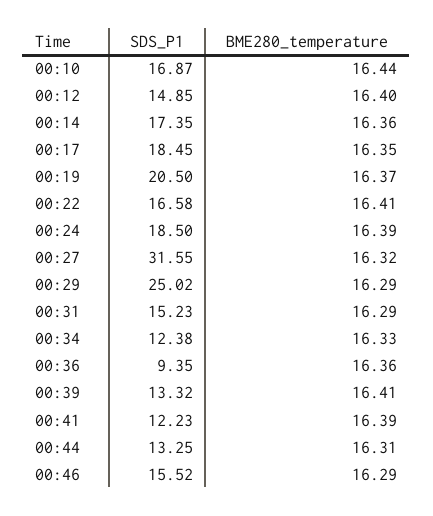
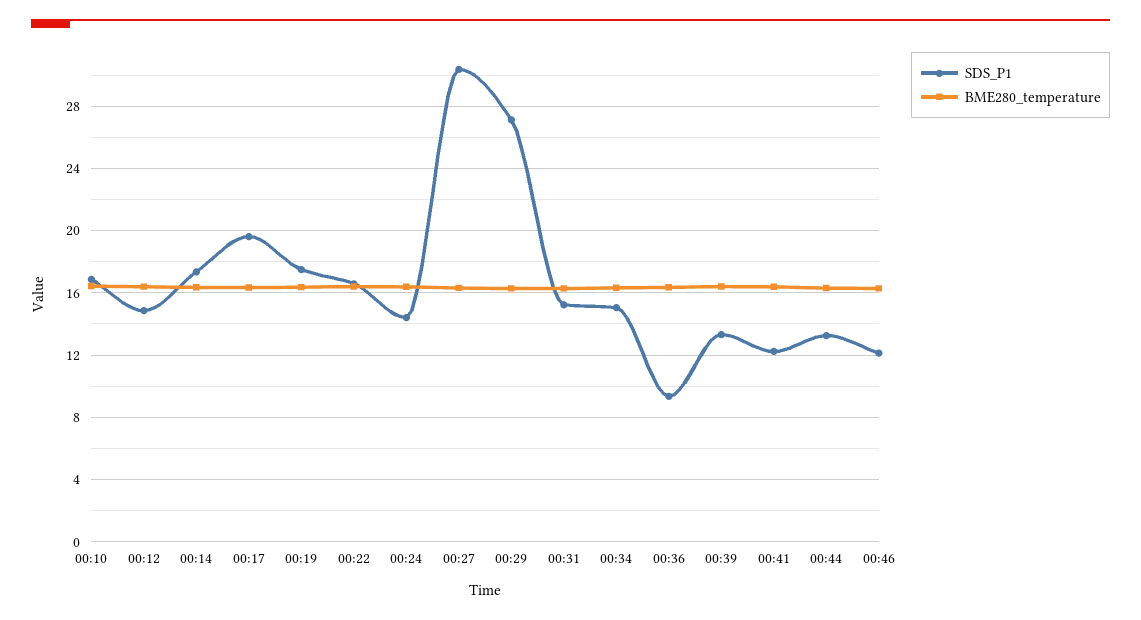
  {
    "SDS_P1": {
      "00:10": 16.87,
      "00:12": 14.85,
      "00:14": 17.35,
-     "00:17": 18.45,
+     "00:17": 19.5,
-     "00:19": 20.5,
+     "00:19": 17.5,
      "00:22": 16.58,
-     "00:24": 18.5,
+     "00:24": 14.5,
-     "00:27": 31.55,
+     "00:27": 30.5,
-     "00:29": 25.02,
+     "00:29": 27,
      "00:31": 15.23,
-     "00:34": 12.38,
+     "00:34": 15,
      "00:36": 9.35,
      "00:39": 13.32,
      "00:41": 12.23,
      "00:44": 13.25,
-     "00:46": 15.52
+     "00:46": 12
    },
    "BME280_temperature": {
      "00:10": 16.44,
      "00:12": 16.4,
      "00:14": 16.36,
      "00:17": 16.35,
      "00:19": 16.37,
      "00:22": 16.41,
      "00:24": 16.39,
      "00:27": 16.32,
      "00:29": 16.29,
      "00:31": 16.29,
      "00:34": 16.33,
      "00:36": 16.36,
      "00:39": 16.41,
      "00:41": 16.39,
      "00:44": 16.31,
      "00:46": 16.29
    }
  }

